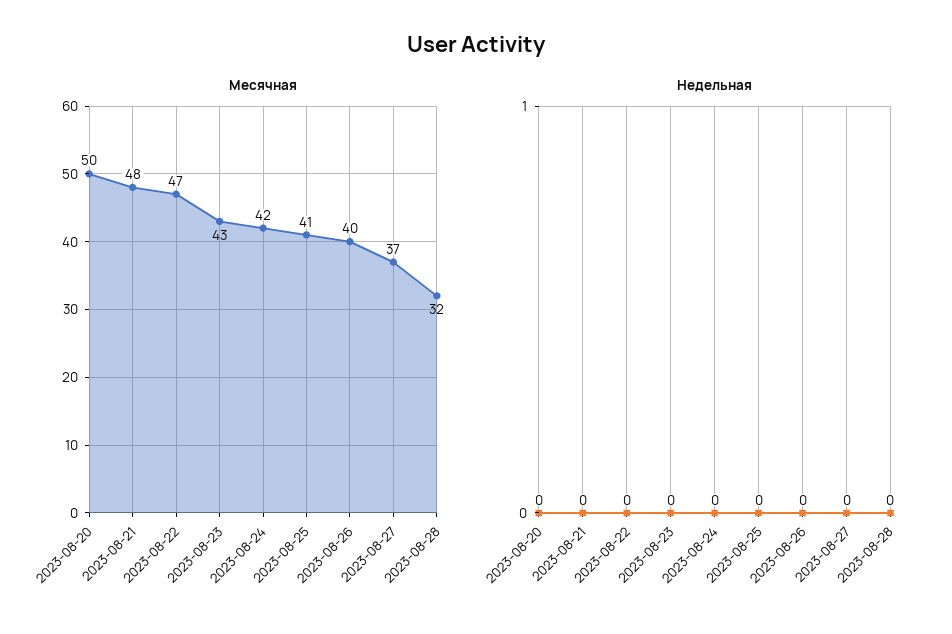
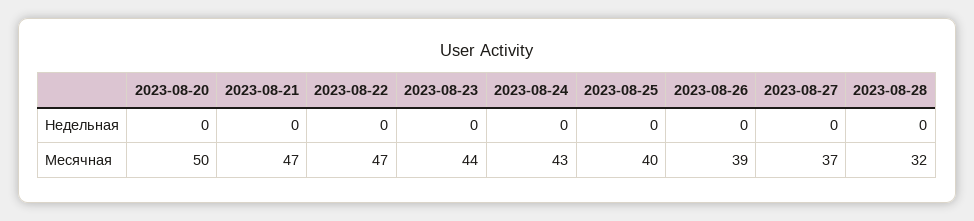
  {
    "Месячная": {
      "2023-08-20": 50,
-     "2023-08-21": 48,
+     "2023-08-21": 47,
      "2023-08-22": 47,
-     "2023-08-23": 43,
+     "2023-08-23": 44,
-     "2023-08-24": 42,
+     "2023-08-24": 43,
-     "2023-08-25": 41,
+     "2023-08-25": 40,
-     "2023-08-26": 40,
+     "2023-08-26": 39,
      "2023-08-27": 37,
      "2023-08-28": 32
    },
    "Недельная": {
      "2023-08-20": 0,
      "2023-08-21": 0,
      "2023-08-22": 0,
      "2023-08-23": 0,
      "2023-08-24": 0,
      "2023-08-25": 0,
      "2023-08-26": 0,
      "2023-08-27": 0,
      "2023-08-28": 0
    }
  }

